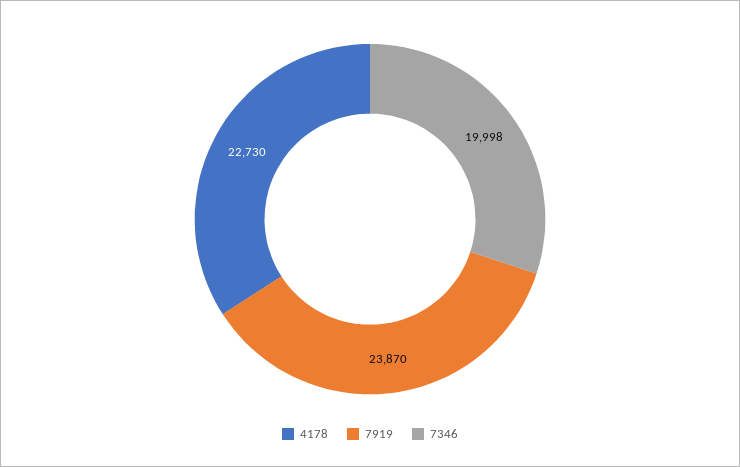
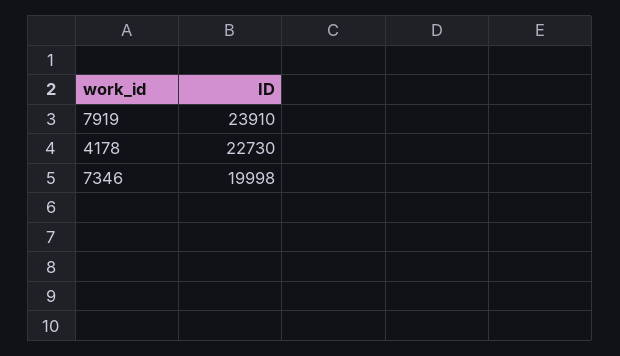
  {
    "4178": 22730,
-   "7919": 23870,
+   "7919": 23910,
    "7346": 19998
  }

